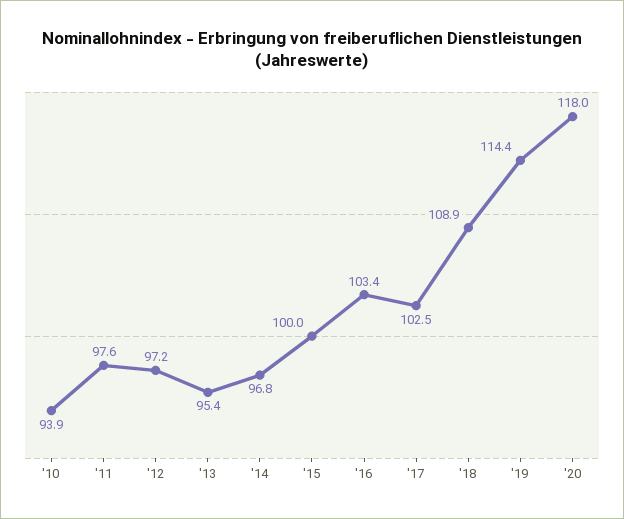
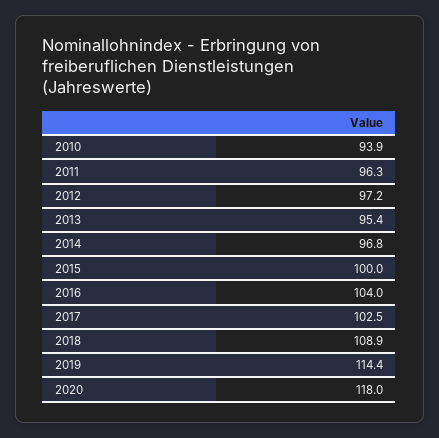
  {
    "'10": 93.9,
-   "'11": 97.6,
+   "'11": 96.3,
    "'12": 97.2,
    "'13": 95.4,
    "'14": 96.8,
    "'15": 100,
-   "'16": 103.4,
+   "'16": 104,
    "'17": 102.5,
    "'18": 108.9,
    "'19": 114.4,
    "'20": 118
  }

